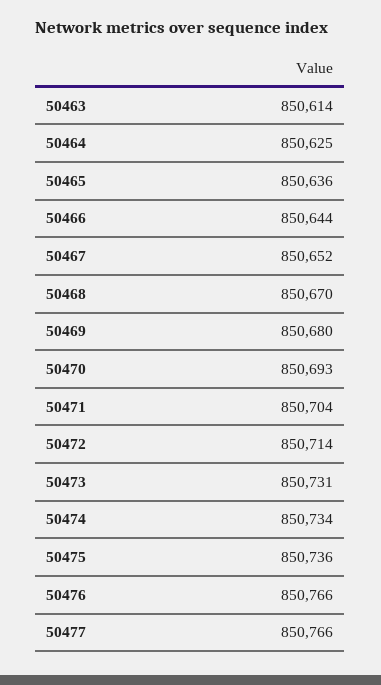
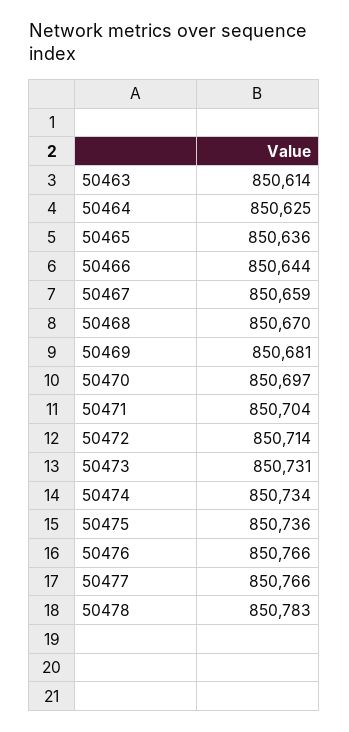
  {
    "50463": 850614,
    "50464": 850625,
    "50465": 850636,
    "50466": 850644,
-   "50467": 850652,
+   "50467": 850659,
    "50468": 850670,
-   "50469": 850680,
+   "50469": 850681,
-   "50470": 850693,
+   "50470": 850697,
    "50471": 850704,
    "50472": 850714,
    "50473": 850731,
    "50474": 850734,
    "50475": 850736,
    "50476": 850766,
-   "50477": 850766
+   "50477": 850766,
+   "50478": 850783
  }

